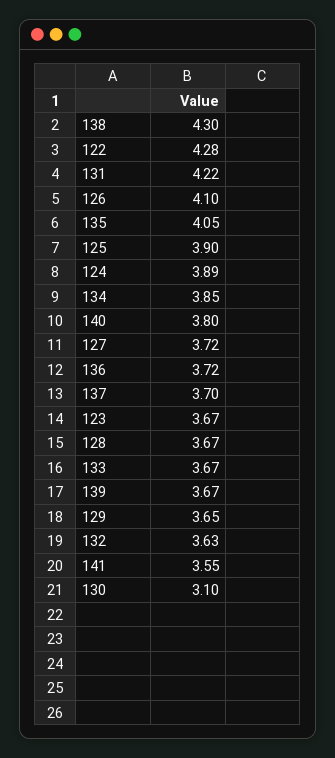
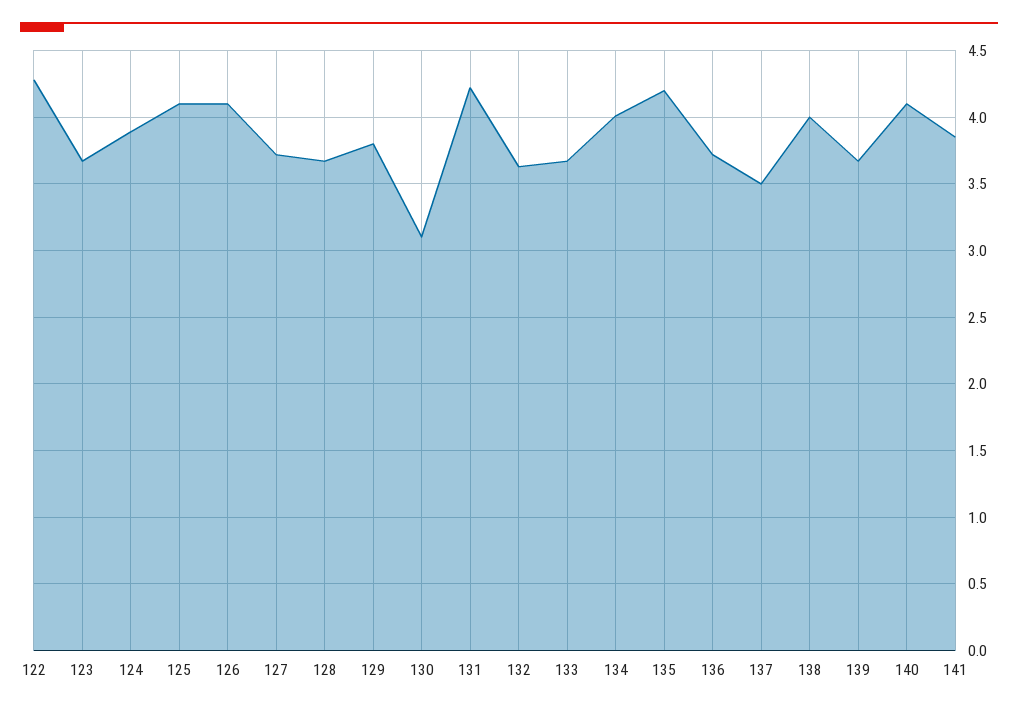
  {
-   "138": 4.3,
+   "138": 4,
    "122": 4.28,
    "131": 4.22,
    "126": 4.1,
-   "135": 4.05,
+   "135": 4.2,
-   "125": 3.9,
+   "125": 4.1,
    "124": 3.89,
-   "134": 3.85,
+   "134": 4,
-   "140": 3.8,
+   "140": 4.1,
    "127": 3.72,
    "136": 3.72,
-   "137": 3.7,
+   "137": 3.5,
    "123": 3.67,
    "128": 3.67,
    "133": 3.67,
    "139": 3.67,
-   "129": 3.65,
+   "129": 3.8,
    "132": 3.63,
-   "141": 3.55,
+   "141": 3.85,
    "130": 3.1
  }

